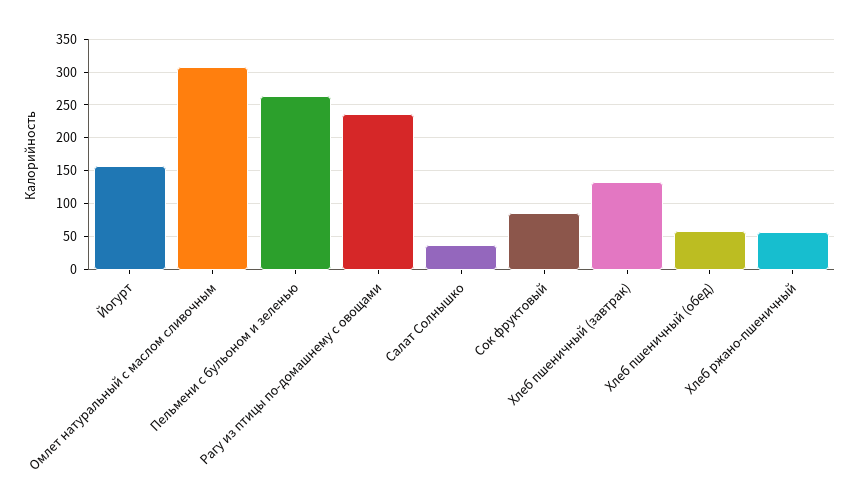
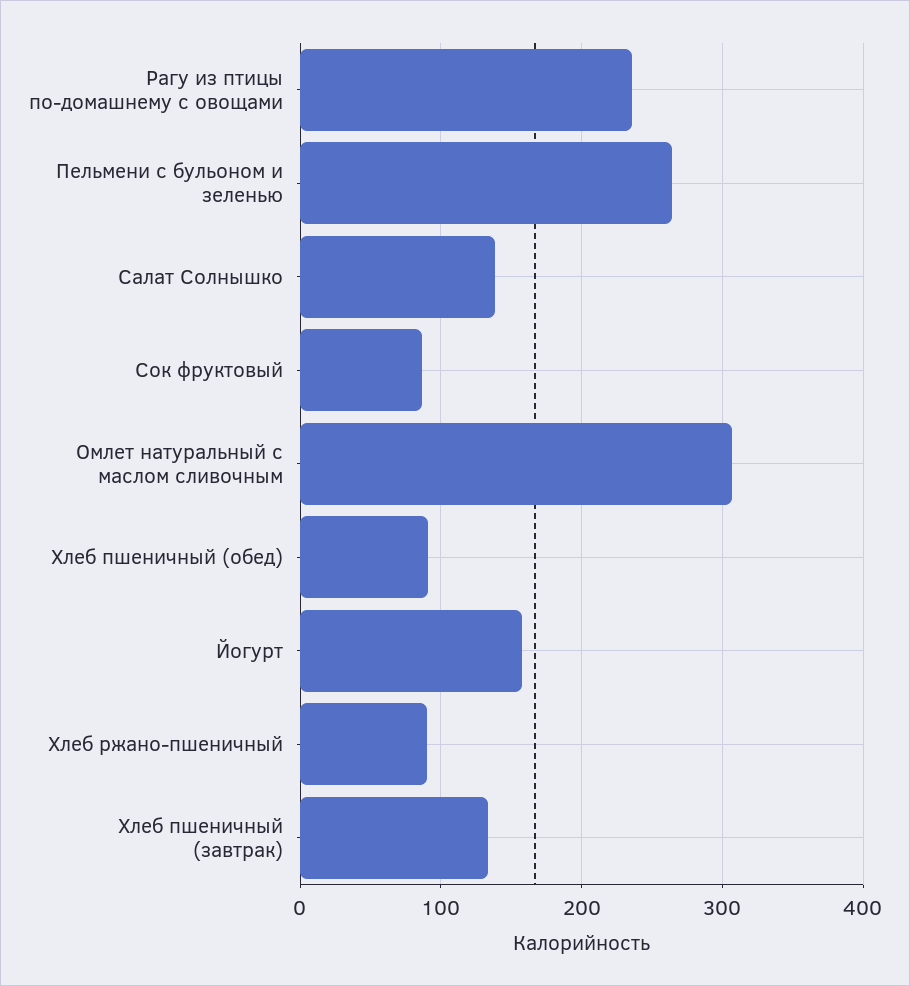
  {
    "Йогурт": 160,
    "Омлет натуральный с маслом сливочным": 310,
    "Пельмени с бульоном и зеленью": 260,
    "Рагу из птицы по-домашнему с овощами": 240,
-   "Салат Солнышко": 40,
+   "Салат Солнышко": 140,
    "Сок фруктовый": 90,
    "Хлеб пшеничный (завтрак)": 130,
-   "Хлеб пшеничный (обед)": 60,
+   "Хлеб пшеничный (обед)": 90,
-   "Хлеб ржано-пшеничный": 60
+   "Хлеб ржано-пшеничный": 90
  }

